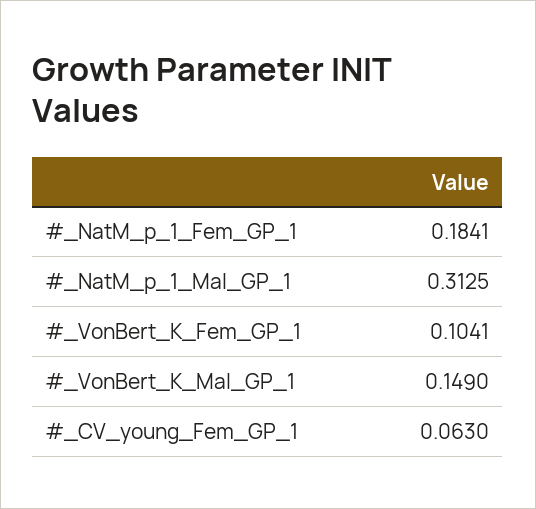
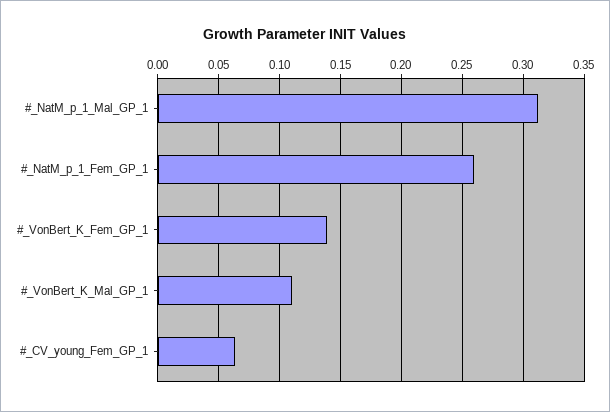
  {
-   "#_NatM_p_1_Fem_GP_1": 0.1841,
+   "#_NatM_p_1_Fem_GP_1": 0.26,
    "#_NatM_p_1_Mal_GP_1": 0.3125,
-   "#_VonBert_K_Fem_GP_1": 0.1041,
+   "#_VonBert_K_Fem_GP_1": 0.14,
-   "#_VonBert_K_Mal_GP_1": 0.149,
+   "#_VonBert_K_Mal_GP_1": 0.11,
    "#_CV_young_Fem_GP_1": 0.063
  }

